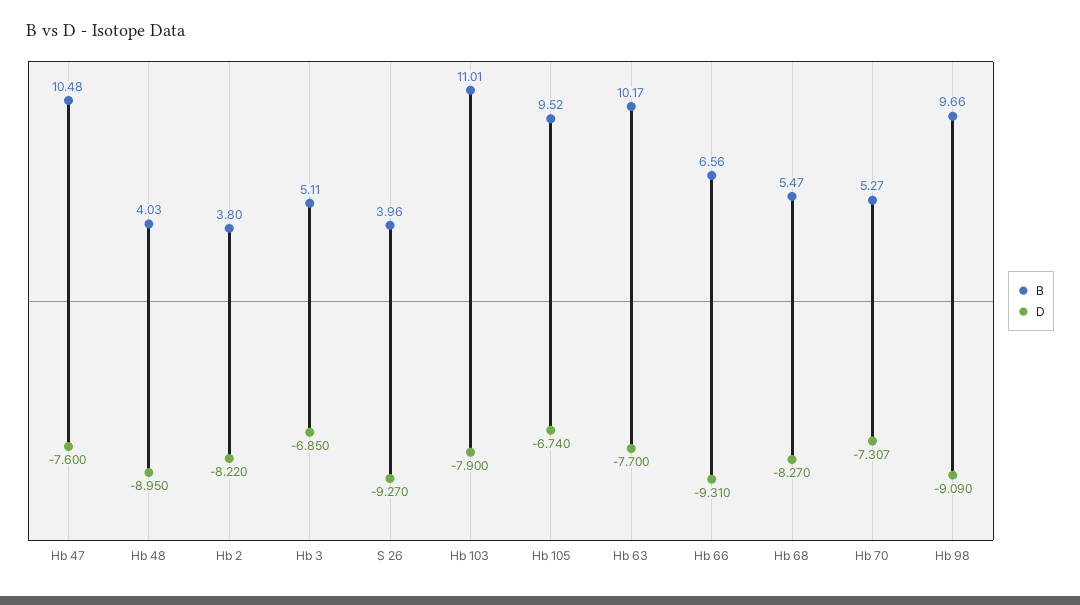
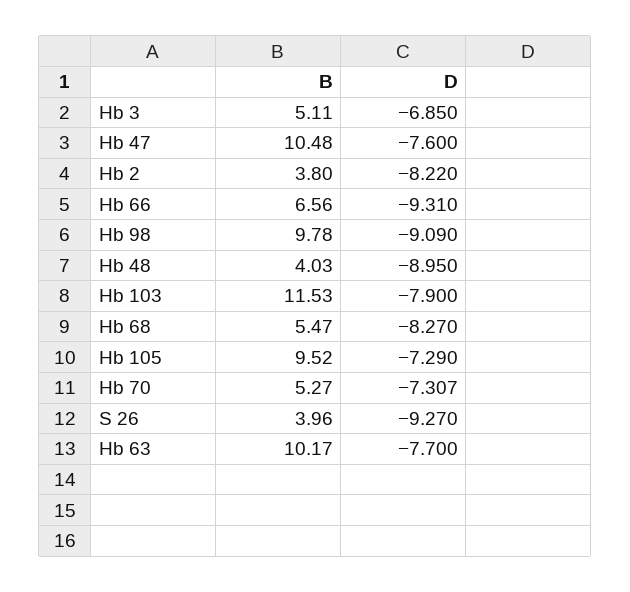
  {
    "B": {
      "Hb 47": 10.48,
      "Hb 48": 4.03,
      "Hb 2": 3.8,
      "Hb 3": 5.11,
      "S 26": 3.96,
-     "Hb 103": 11.01,
+     "Hb 103": 11.53,
      "Hb 105": 9.52,
      "Hb 63": 10.17,
      "Hb 66": 6.56,
      "Hb 68": 5.47,
      "Hb 70": 5.27,
-     "Hb 98": 9.66
+     "Hb 98": 9.78
    },
    "D": {
      "Hb 47": -7.6,
      "Hb 48": -8.95,
      "Hb 2": -8.22,
      "Hb 3": -6.85,
      "S 26": -9.27,
      "Hb 103": -7.9,
-     "Hb 105": -6.74,
+     "Hb 105": -7.29,
      "Hb 63": -7.7,
      "Hb 66": -9.31,
      "Hb 68": -8.27,
      "Hb 70": -7.307,
      "Hb 98": -9.09
    }
  }

